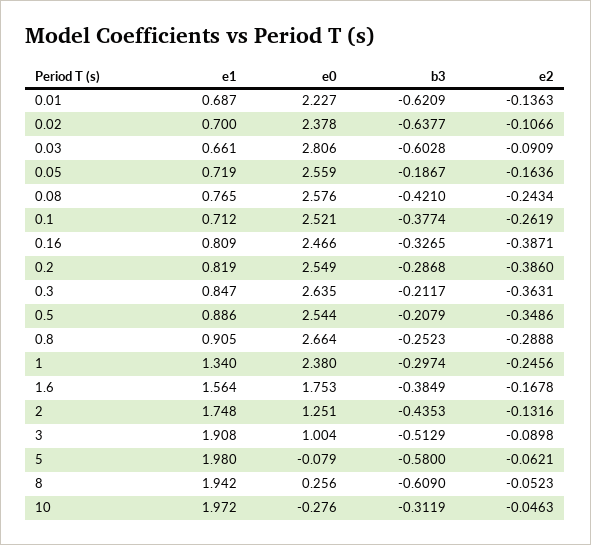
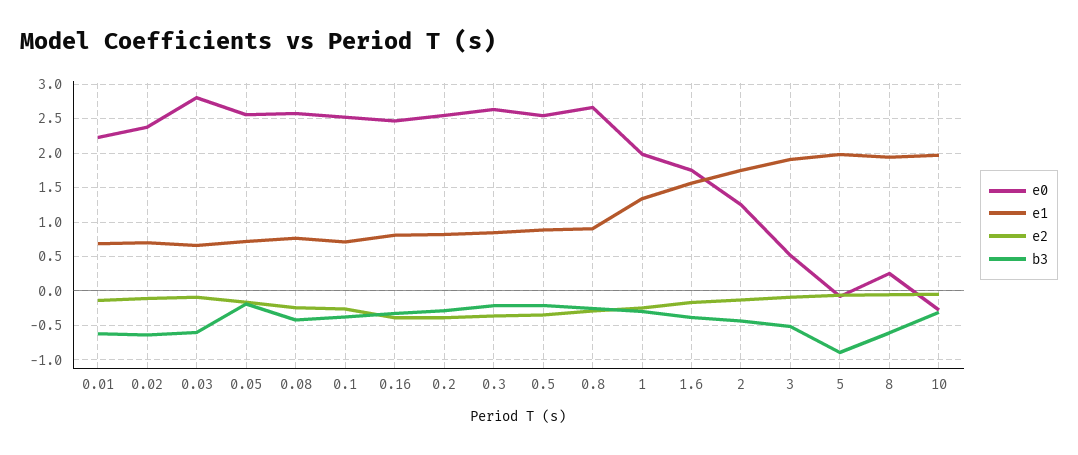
  {
    "e1": {
      "0.01": 0.687,
      "0.02": 0.7,
      "0.03": 0.661,
      "0.05": 0.719,
      "0.08": 0.765,
      "0.1": 0.712,
      "0.16": 0.809,
      "0.2": 0.819,
      "0.3": 0.847,
      "0.5": 0.886,
      "0.8": 0.905,
      "1": 1.34,
      "1.6": 1.564,
      "2": 1.748,
      "3": 1.908,
      "5": 1.98,
      "8": 1.942,
      "10": 1.972
    },
    "e0": {
      "0.01": 2.227,
      "0.02": 2.378,
      "0.03": 2.806,
      "0.05": 2.559,
      "0.08": 2.576,
      "0.1": 2.521,
      "0.16": 2.466,
      "0.2": 2.549,
      "0.3": 2.635,
      "0.5": 2.544,
      "0.8": 2.664,
-     "1": 2.38,
+     "1": 2,
      "1.6": 1.753,
      "2": 1.251,
-     "3": 1.004,
+     "3": 0.5,
      "5": -0.079,
      "8": 0.256,
      "10": -0.276
    },
    "b3": {
      "0.01": -0.6209,
      "0.02": -0.6377,
      "0.03": -0.6028,
      "0.05": -0.1867,
      "0.08": -0.421,
      "0.1": -0.3774,
      "0.16": -0.3265,
      "0.2": -0.2868,
      "0.3": -0.2117,
      "0.5": -0.2079,
      "0.8": -0.2523,
      "1": -0.2974,
      "1.6": -0.3849,
      "2": -0.4353,
      "3": -0.5129,
-     "5": -0.58,
+     "5": -0.9,
      "8": -0.609,
      "10": -0.3119
    },
    "e2": {
      "0.01": -0.1363,
      "0.02": -0.1066,
      "0.03": -0.0909,
      "0.05": -0.1636,
      "0.08": -0.2434,
      "0.1": -0.2619,
      "0.16": -0.3871,
      "0.2": -0.386,
      "0.3": -0.3631,
      "0.5": -0.3486,
      "0.8": -0.2888,
      "1": -0.2456,
      "1.6": -0.1678,
      "2": -0.1316,
      "3": -0.0898,
      "5": -0.0621,
      "8": -0.0523,
      "10": -0.0463
    }
  }

